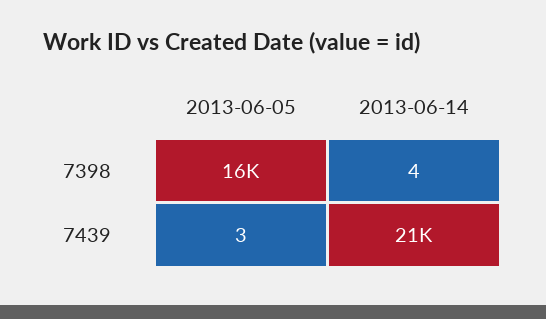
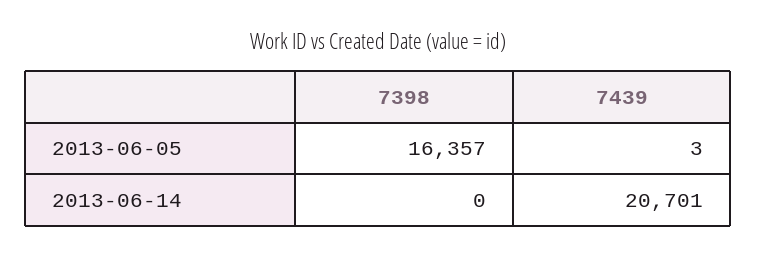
  {
    "2013-06-05": {
      "7398": 16357,
      "7439": 3
    },
    "2013-06-14": {
-     "7398": 4,
+     "7398": 0,
      "7439": 20701
    }
  }

